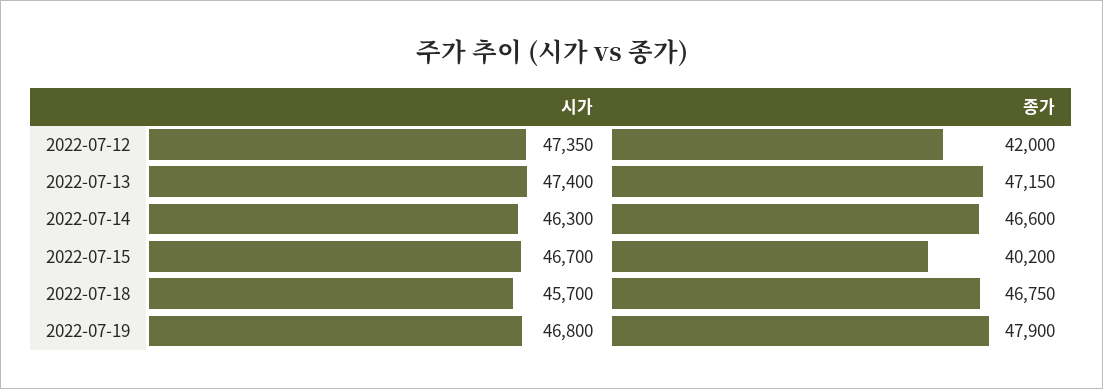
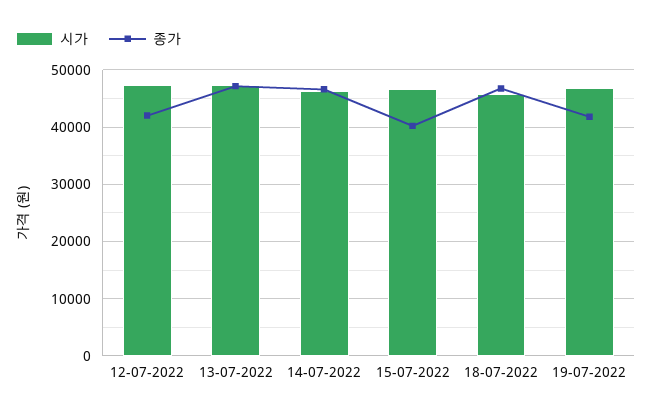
  {
    "시가": {
      "2022-07-12": 47350,
      "2022-07-13": 47400,
      "2022-07-14": 46300,
      "2022-07-15": 46700,
      "2022-07-18": 45700,
      "2022-07-19": 46800
    },
    "종가": {
      "2022-07-12": 42000,
      "2022-07-13": 47150,
      "2022-07-14": 46600,
      "2022-07-15": 40200,
      "2022-07-18": 46750,
-     "2022-07-19": 47900
+     "2022-07-19": 42000
    }
  }

